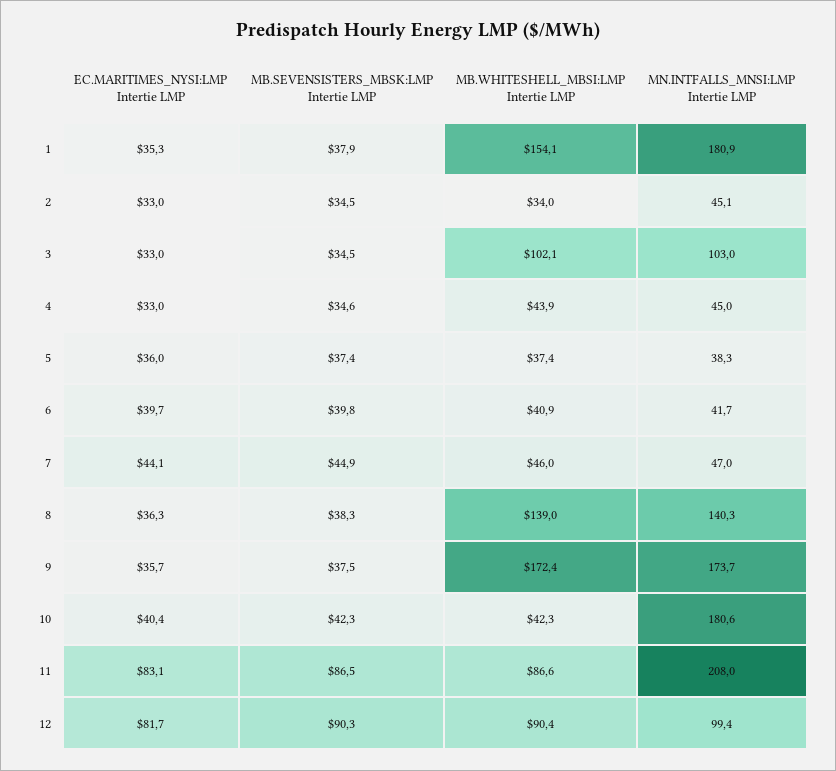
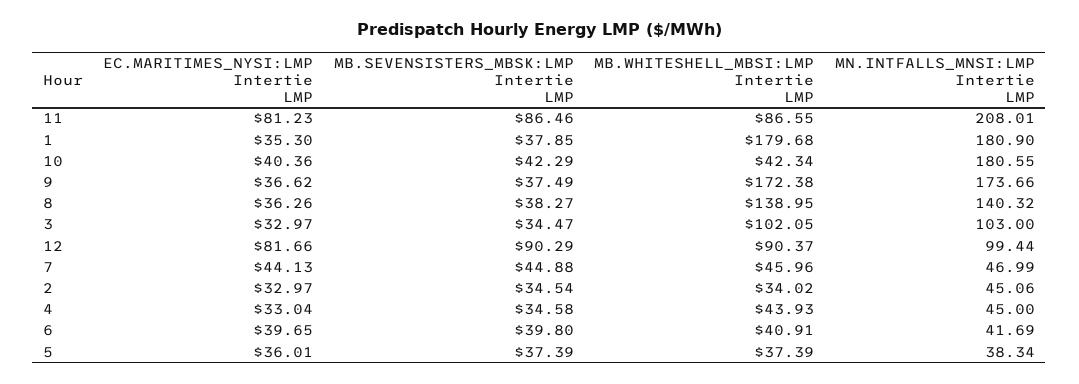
  {
    "EC.MARITIMES_NYSI:LMP Intertie LMP": {
      "1": 35.3,
      "2": 32.97,
      "3": 32.97,
      "4": 33.04,
      "5": 36.01,
      "6": 39.65,
      "7": 44.13,
      "8": 36.26,
-     "9": 35.7,
+     "9": 36.62,
      "10": 40.36,
-     "11": 83.1,
+     "11": 81.23,
      "12": 81.66
    },
    "MB.SEVENSISTERS_MBSK:LMP Intertie LMP": {
      "1": 37.85,
      "2": 34.54,
      "3": 34.47,
      "4": 34.58,
      "5": 37.39,
      "6": 39.8,
      "7": 44.88,
      "8": 38.27,
      "9": 37.49,
      "10": 42.29,
      "11": 86.46,
      "12": 90.29
    },
    "MB.WHITESHELL_MBSI:LMP Intertie LMP": {
-     "1": 154.1,
+     "1": 179.68,
      "2": 34.02,
      "3": 102.05,
      "4": 43.93,
      "5": 37.39,
      "6": 40.91,
      "7": 45.96,
      "8": 138.95,
      "9": 172.38,
      "10": 42.34,
      "11": 86.55,
      "12": 90.37
    },
    "MN.INTFALLS_MNSI:LMP Intertie LMP": {
      "1": 180.9,
      "2": 45.06,
      "3": 103,
      "4": 45,
      "5": 38.34,
      "6": 41.69,
      "7": 46.99,
      "8": 140.32,
      "9": 173.66,
      "10": 180.55,
      "11": 208.01,
      "12": 99.44
    }
  }

